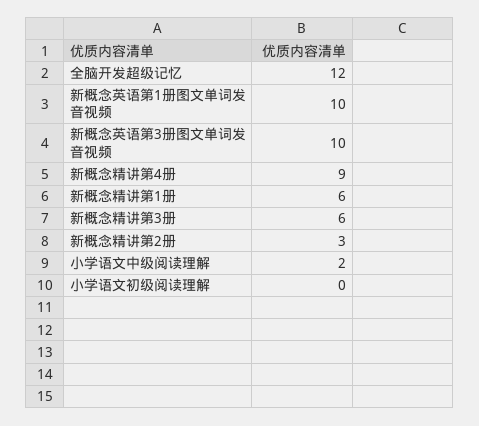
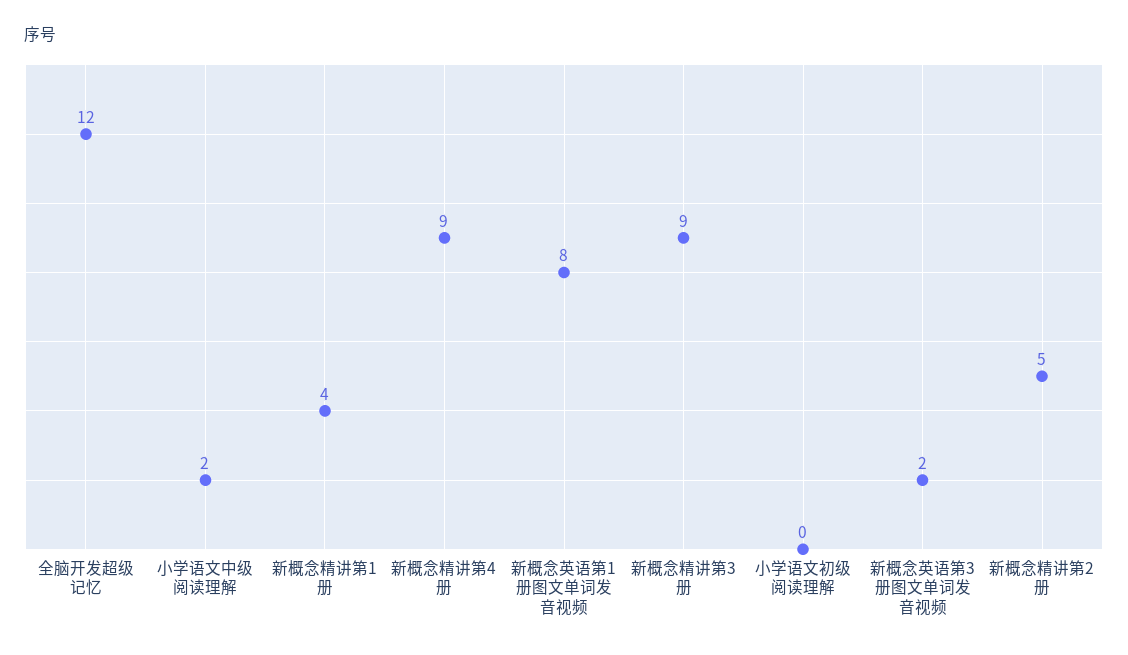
  {
    "全脑开发超级记忆": 12,
-   "新概念英语第1册图文单词发音视频": 10,
+   "新概念英语第1册图文单词发音视频": 8,
-   "新概念英语第3册图文单词发音视频": 10,
+   "新概念英语第3册图文单词发音视频": 2,
    "新概念精讲第4册": 9,
-   "新概念精讲第1册": 6,
+   "新概念精讲第1册": 4,
-   "新概念精讲第3册": 6,
+   "新概念精讲第3册": 9,
-   "新概念精讲第2册": 3,
+   "新概念精讲第2册": 5,
    "小学语文中级阅读理解": 2,
    "小学语文初级阅读理解": 0
  }

